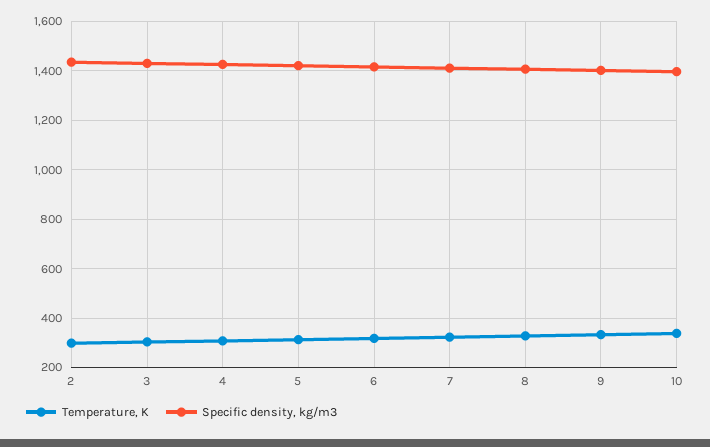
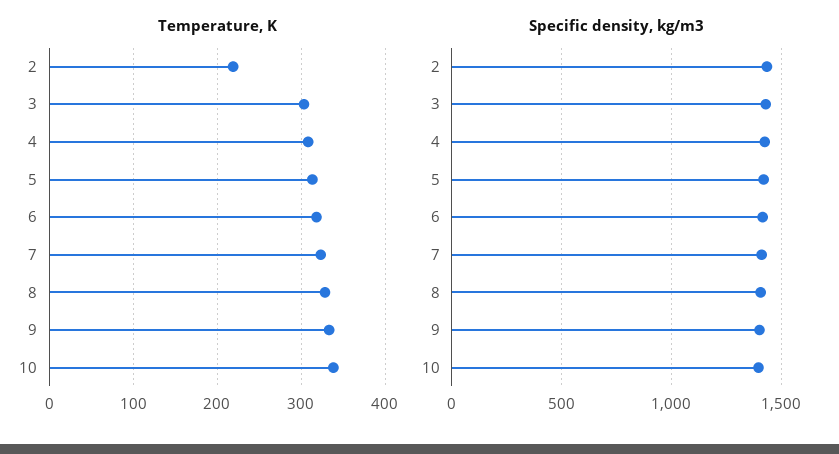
  {
    "Temperature, K": {
-     "2": 300,
+     "2": 220,
      "3": 300,
      "4": 310,
      "5": 310,
      "6": 320,
      "7": 320,
      "8": 330,
      "9": 330,
      "10": 340
    },
    "Specific density, kg/m3": {
      "2": 1425,
      "3": 1425,
      "4": 1425,
      "5": 1425,
      "6": 1425,
      "7": 1400,
      "8": 1400,
      "9": 1400,
      "10": 1400
    }
  }

